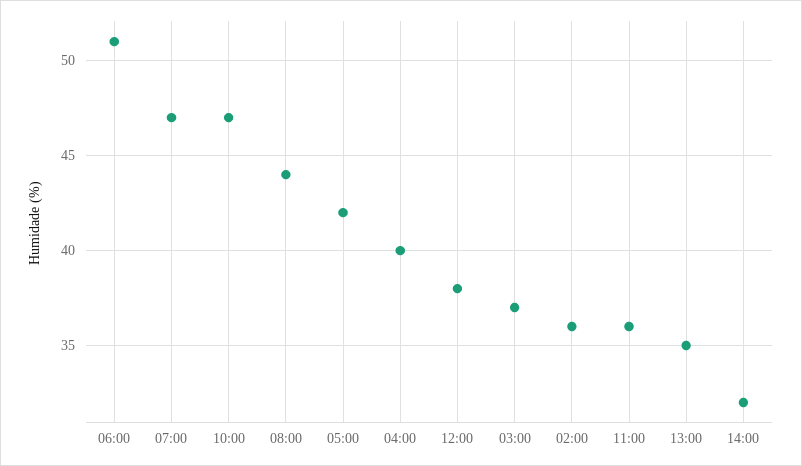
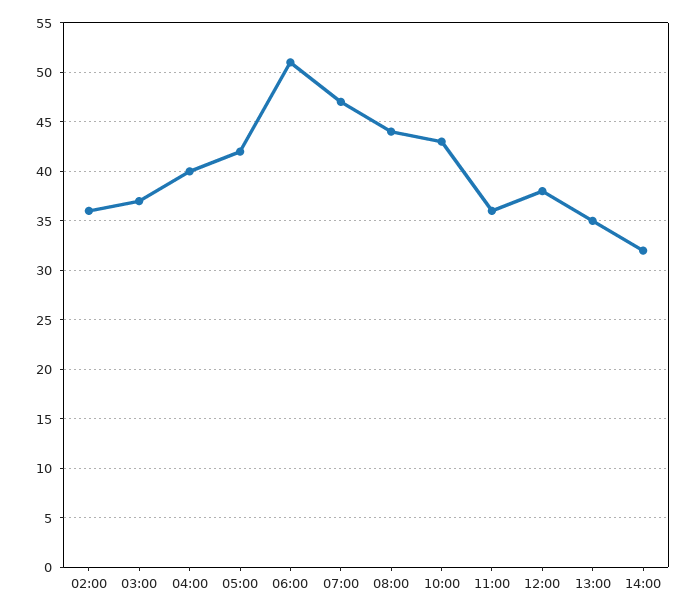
  {
    "06:00": 51,
    "07:00": 47,
-   "10:00": 47,
+   "10:00": 43,
    "08:00": 44,
    "05:00": 42,
    "04:00": 40,
    "12:00": 38,
    "03:00": 37,
    "02:00": 36,
    "11:00": 36,
    "13:00": 35,
    "14:00": 32
  }

